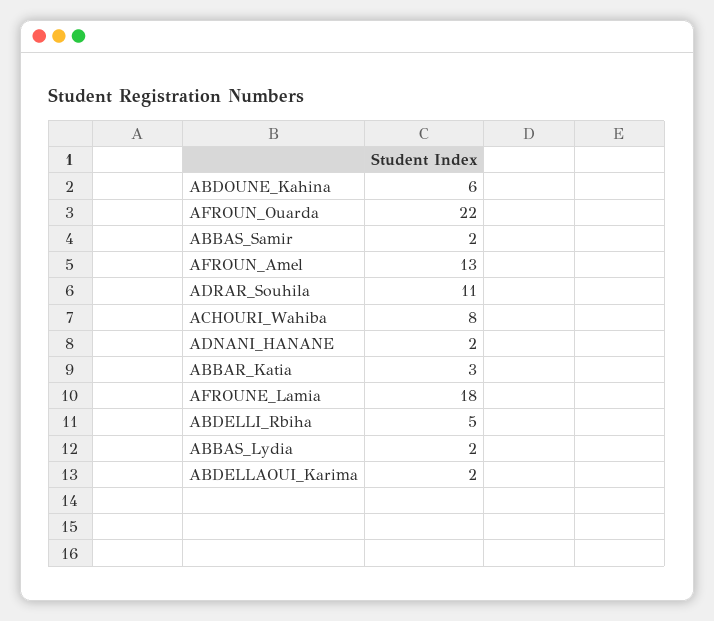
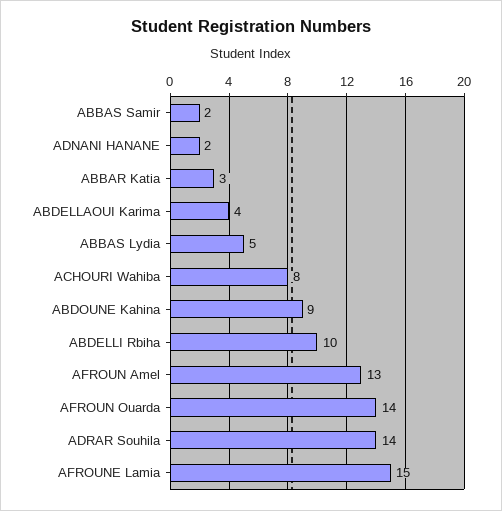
  {
-   "ABDOUNE_Kahina": 6,
+   "ABDOUNE_Kahina": 9,
-   "AFROUN_Ouarda": 22,
+   "AFROUN_Ouarda": 14,
    "ABBAS_Samir": 2,
    "AFROUN_Amel": 13,
-   "ADRAR_Souhila": 11,
+   "ADRAR_Souhila": 14,
    "ACHOURI_Wahiba": 8,
    "ADNANI_HANANE": 2,
    "ABBAR_Katia": 3,
-   "AFROUNE_Lamia": 18,
+   "AFROUNE_Lamia": 15,
-   "ABDELLI_Rbiha": 5,
+   "ABDELLI_Rbiha": 10,
-   "ABBAS_Lydia": 2,
+   "ABBAS_Lydia": 5,
-   "ABDELLAOUI_Karima": 2
+   "ABDELLAOUI_Karima": 4
  }

